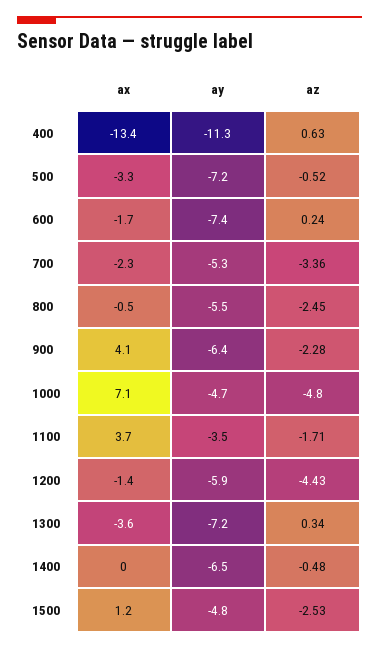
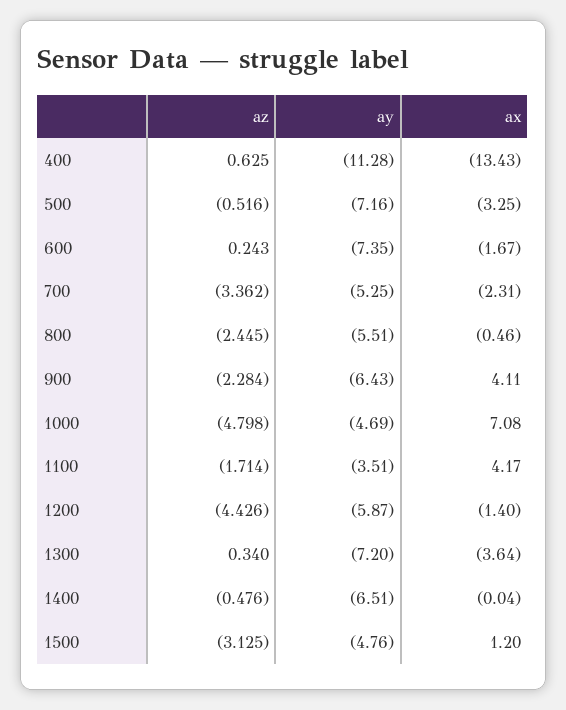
  {
    "ax": {
      "400": -13.43,
      "500": -3.25,
      "600": -1.67,
      "700": -2.31,
      "800": -0.46,
      "900": 4.11,
      "1000": 7.08,
-     "1100": 3.7,
+     "1100": 4.17,
      "1200": -1.4,
      "1300": -3.64,
      "1400": -0.04,
      "1500": 1.2
    },
    "ay": {
      "400": -11.28,
      "500": -7.16,
      "600": -7.35,
      "700": -5.25,
      "800": -5.51,
      "900": -6.43,
      "1000": -4.69,
      "1100": -3.51,
      "1200": -5.87,
      "1300": -7.2,
      "1400": -6.51,
      "1500": -4.76
    },
    "az": {
      "400": 0.625,
      "500": -0.516,
      "600": 0.243,
      "700": -3.362,
      "800": -2.445,
      "900": -2.284,
      "1000": -4.798,
      "1100": -1.714,
      "1200": -4.426,
      "1300": 0.34,
      "1400": -0.476,
-     "1500": -2.53
+     "1500": -3.125
    }
  }

